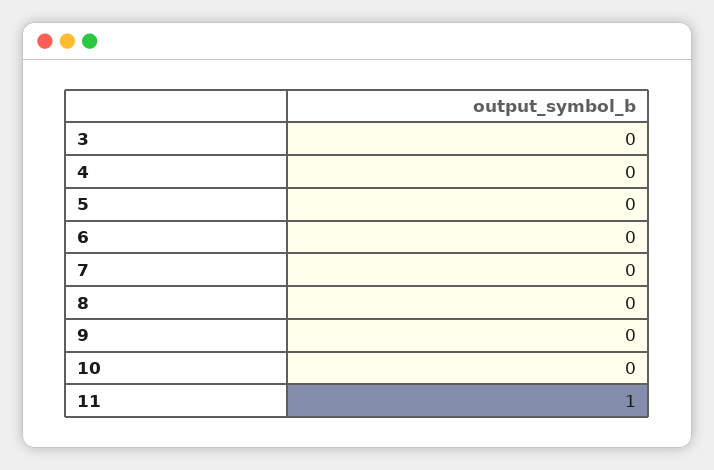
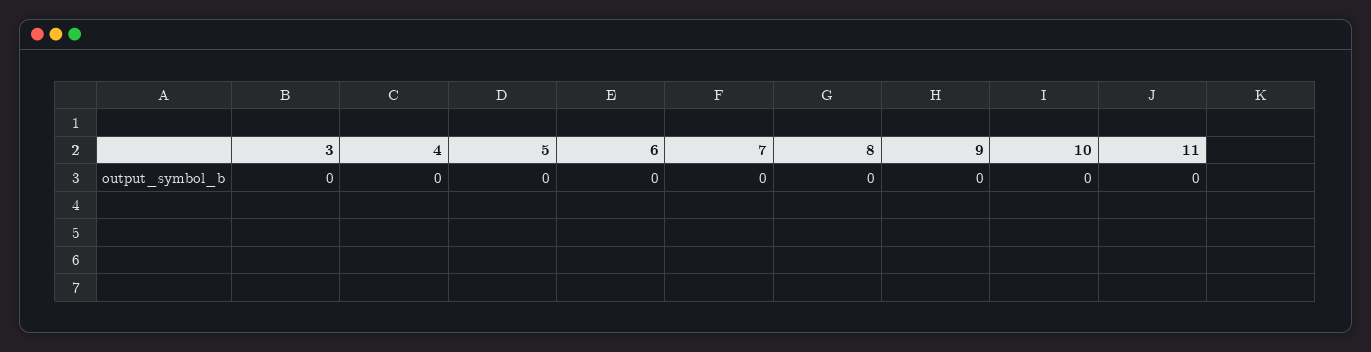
  {
    "3": 0,
    "4": 0,
    "5": 0,
    "6": 0,
    "7": 0,
    "8": 0,
    "9": 0,
    "10": 0,
-   "11": 1
+   "11": 0
  }

